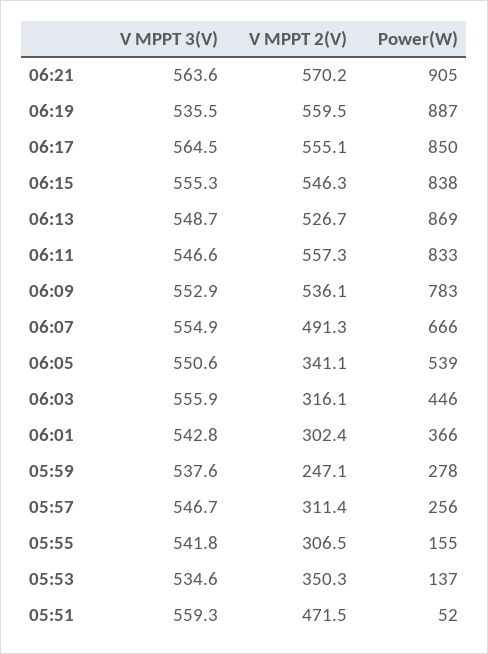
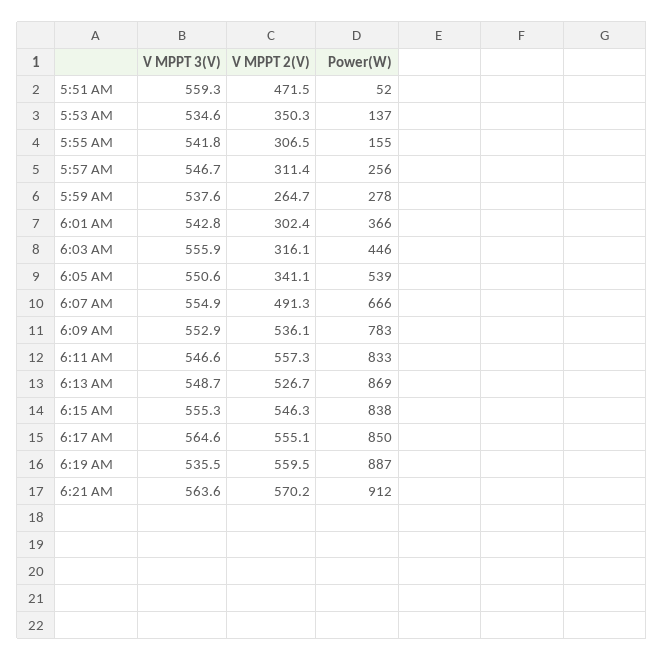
  {
    "V MPPT 3(V)": {
      "06:21": 563.6,
      "06:19": 535.5,
-     "06:17": 564.5,
+     "06:17": 564.6,
      "06:15": 555.3,
      "06:13": 548.7,
      "06:11": 546.6,
      "06:09": 552.9,
      "06:07": 554.9,
      "06:05": 550.6,
      "06:03": 555.9,
      "06:01": 542.8,
      "05:59": 537.6,
      "05:57": 546.7,
      "05:55": 541.8,
      "05:53": 534.6,
      "05:51": 559.3
    },
    "V MPPT 2(V)": {
      "06:21": 570.2,
      "06:19": 559.5,
      "06:17": 555.1,
      "06:15": 546.3,
      "06:13": 526.7,
      "06:11": 557.3,
      "06:09": 536.1,
      "06:07": 491.3,
      "06:05": 341.1,
      "06:03": 316.1,
      "06:01": 302.4,
-     "05:59": 247.1,
+     "05:59": 264.7,
      "05:57": 311.4,
      "05:55": 306.5,
      "05:53": 350.3,
      "05:51": 471.5
    },
    "Power(W)": {
-     "06:21": 905,
+     "06:21": 912,
      "06:19": 887,
      "06:17": 850,
      "06:15": 838,
      "06:13": 869,
      "06:11": 833,
      "06:09": 783,
      "06:07": 666,
      "06:05": 539,
      "06:03": 446,
      "06:01": 366,
      "05:59": 278,
      "05:57": 256,
      "05:55": 155,
      "05:53": 137,
      "05:51": 52
    }
  }

